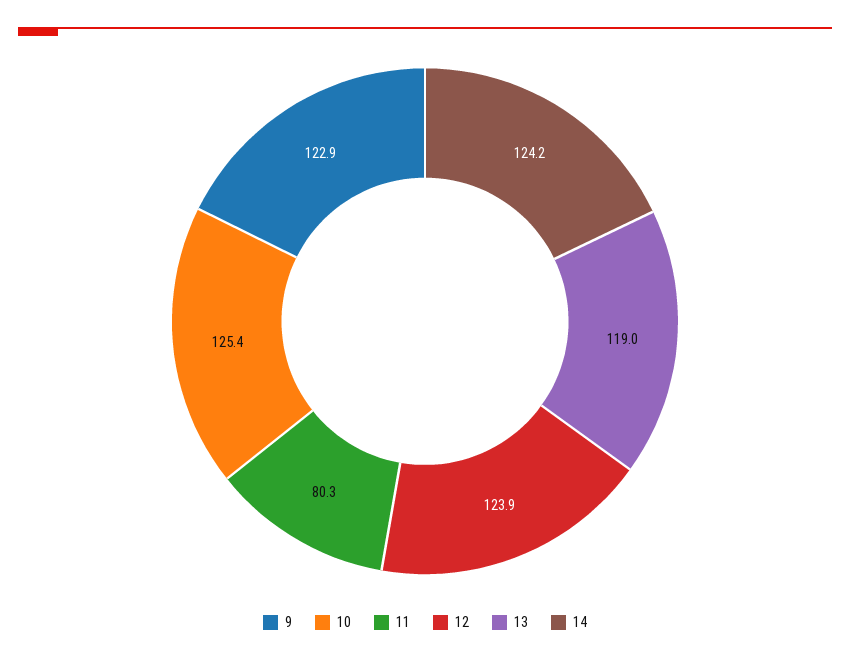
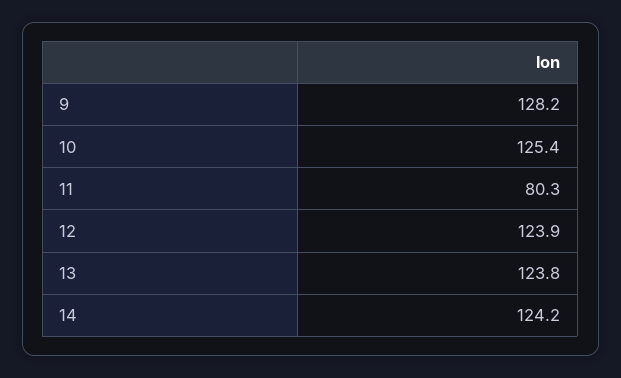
  {
-   "9": 122.9,
+   "9": 128.2,
    "10": 125.4,
    "11": 80.3,
    "12": 123.9,
-   "13": 119,
+   "13": 123.8,
    "14": 124.2
  }

